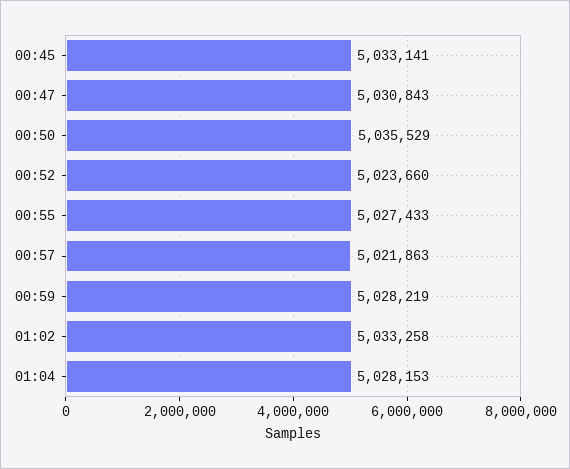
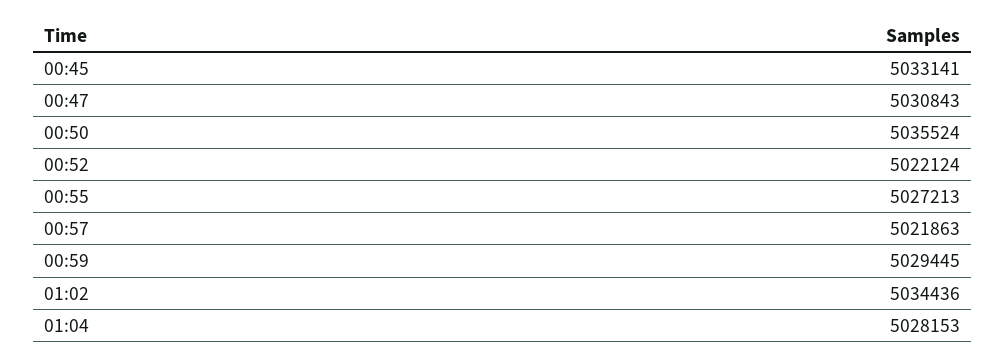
  {
    "00:45": 5033141,
    "00:47": 5030843,
-   "00:50": 5035529,
+   "00:50": 5035524,
-   "00:52": 5023660,
+   "00:52": 5022124,
-   "00:55": 5027433,
+   "00:55": 5027213,
    "00:57": 5021863,
-   "00:59": 5028219,
+   "00:59": 5029445,
-   "01:02": 5033258,
+   "01:02": 5034436,
    "01:04": 5028153
  }

